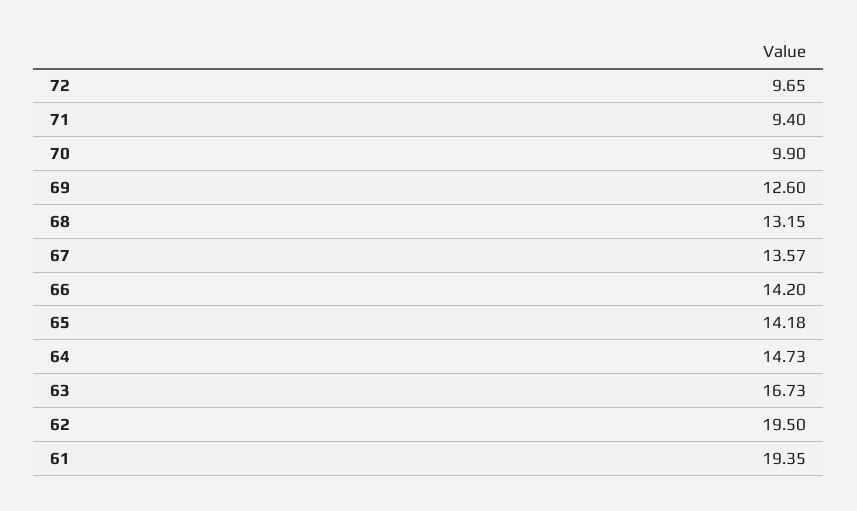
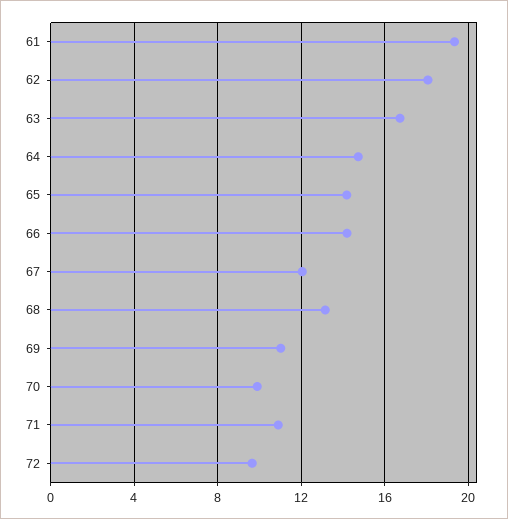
  {
    "72": 9.65,
-   "71": 9.4,
+   "71": 11,
    "70": 9.9,
-   "69": 12.6,
+   "69": 11,
    "68": 13.15,
-   "67": 13.57,
+   "67": 12,
    "66": 14.2,
    "65": 14.18,
    "64": 14.73,
    "63": 16.73,
-   "62": 19.5,
+   "62": 18,
    "61": 19.35
  }

